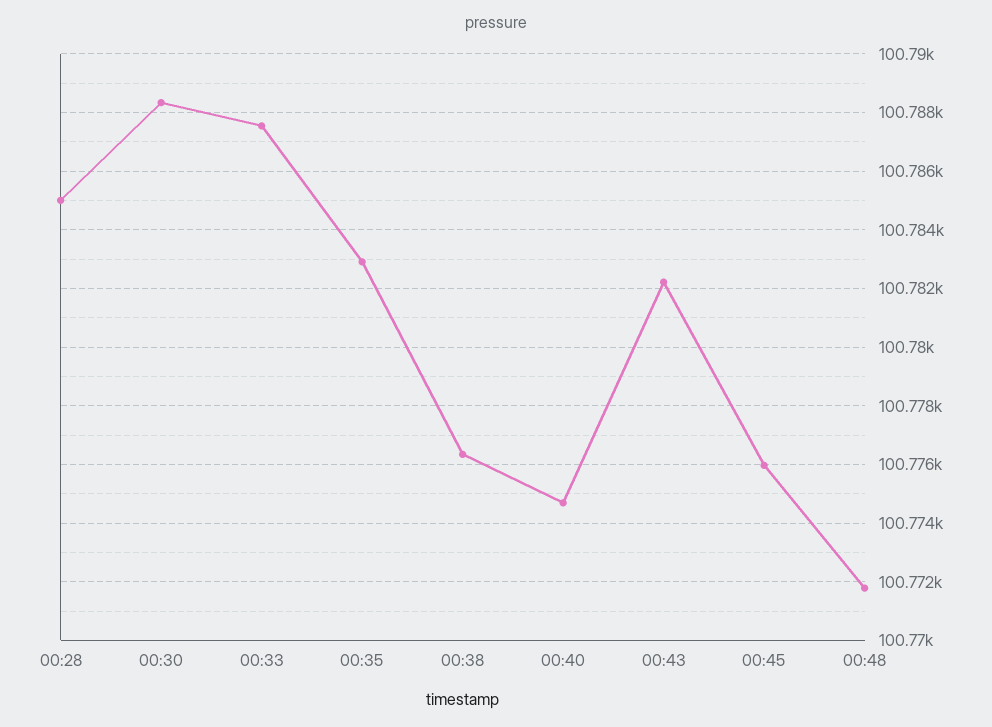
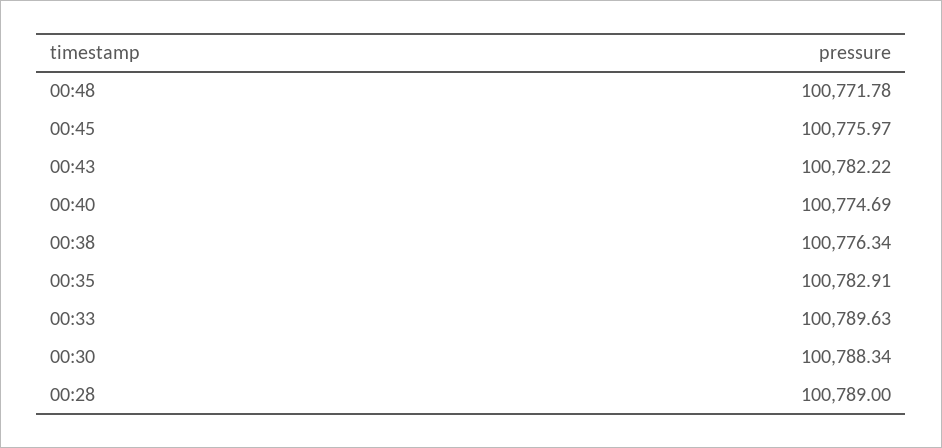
  {
-   "00:28": 100785,
+   "00:28": 100789,
    "00:30": 100788.34,
-   "00:33": 100787.5,
+   "00:33": 100789.63,
    "00:35": 100782.91,
    "00:38": 100776.34,
    "00:40": 100774.69,
    "00:43": 100782.22,
    "00:45": 100775.97,
    "00:48": 100771.78
  }

